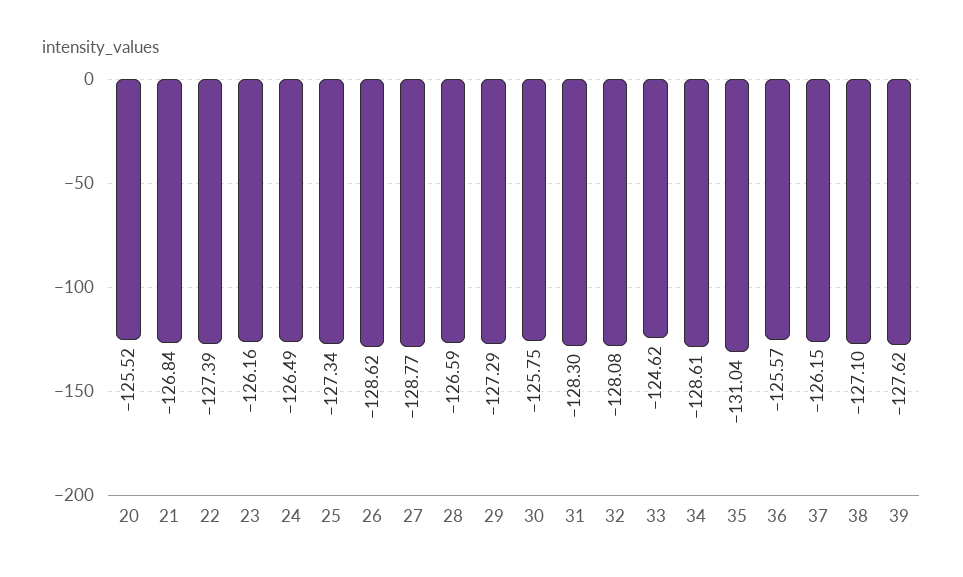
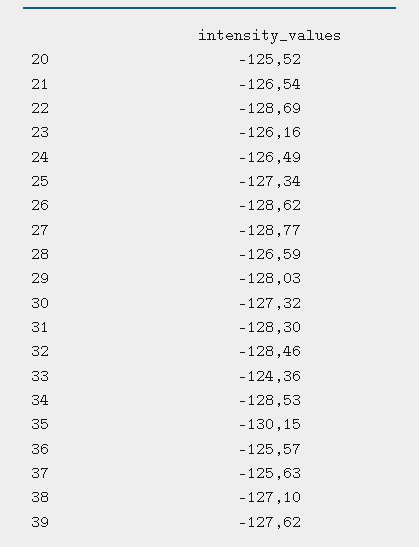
  {
    "20": -125.52,
-   "21": -126.84,
+   "21": -126.54,
-   "22": -127.39,
+   "22": -128.69,
    "23": -126.16,
    "24": -126.49,
    "25": -127.34,
    "26": -128.62,
    "27": -128.77,
    "28": -126.59,
-   "29": -127.29,
+   "29": -128.03,
-   "30": -125.75,
+   "30": -127.32,
    "31": -128.3,
-   "32": -128.08,
+   "32": -128.46,
-   "33": -124.62,
+   "33": -124.36,
-   "34": -128.61,
+   "34": -128.53,
-   "35": -131.04,
+   "35": -130.15,
    "36": -125.57,
-   "37": -126.15,
+   "37": -125.63,
    "38": -127.1,
    "39": -127.62
  }

